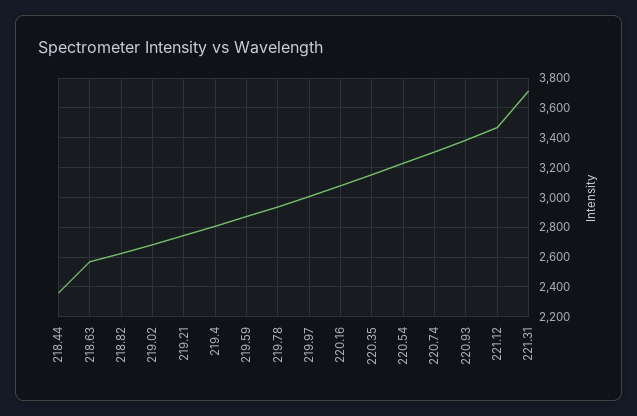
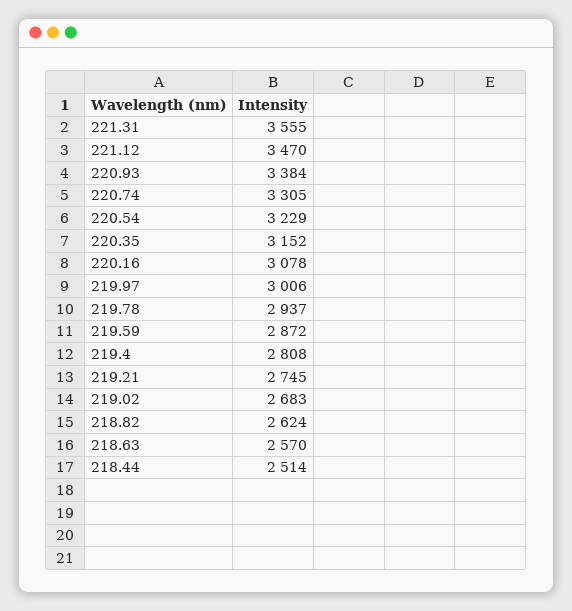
  {
-   "218.44": 2350,
+   "218.44": 2514,
    "218.63": 2570,
    "218.82": 2624,
    "219.02": 2683,
    "219.21": 2745,
    "219.4": 2808,
    "219.59": 2872,
    "219.78": 2937,
    "219.97": 3006,
    "220.16": 3078,
    "220.35": 3152,
    "220.54": 3229,
    "220.74": 3305,
    "220.93": 3384,
    "221.12": 3470,
-   "221.31": 3700
+   "221.31": 3555
  }

